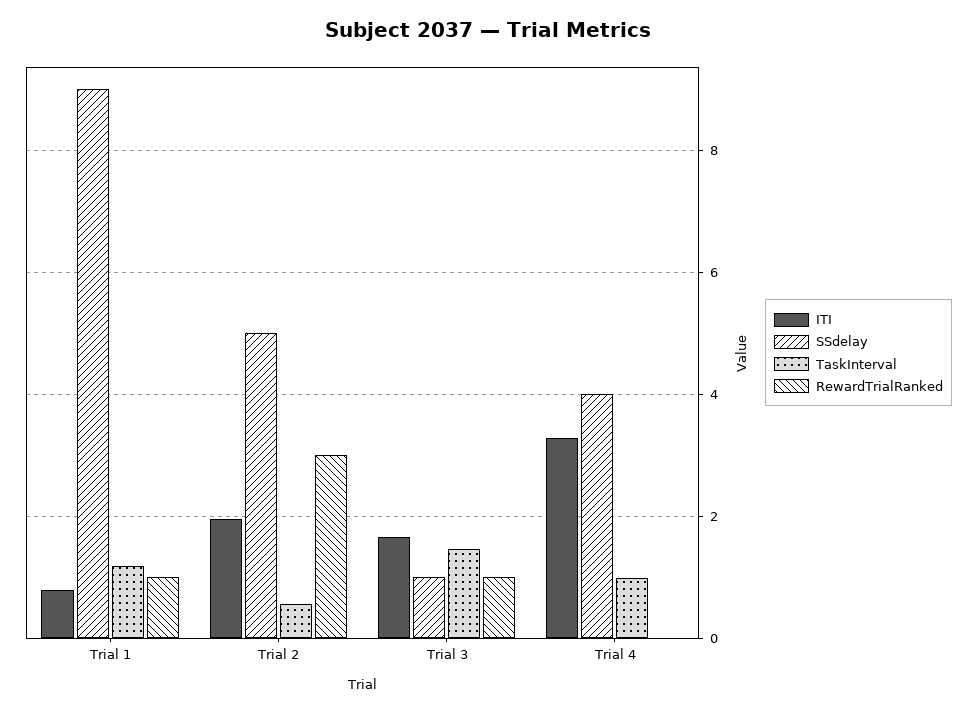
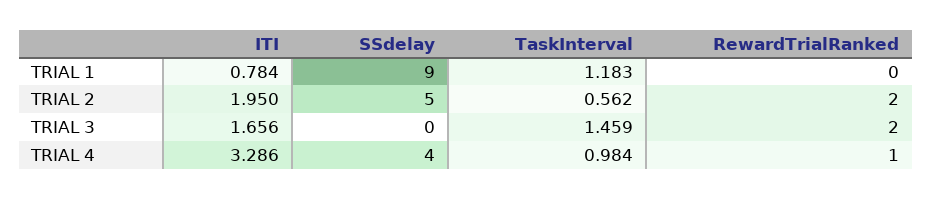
  {
    "ITI": {
      "Trial 1": 0.784,
      "Trial 2": 1.95,
      "Trial 3": 1.656,
      "Trial 4": 3.286
    },
    "SSdelay": {
      "Trial 1": 9,
      "Trial 2": 5,
-     "Trial 3": 1,
+     "Trial 3": 0,
      "Trial 4": 4
    },
    "TaskInterval": {
      "Trial 1": 1.183,
      "Trial 2": 0.562,
      "Trial 3": 1.459,
      "Trial 4": 0.984
    },
    "RewardTrialRanked": {
-     "Trial 1": 1,
+     "Trial 1": 0,
-     "Trial 2": 3,
+     "Trial 2": 2,
-     "Trial 3": 1,
+     "Trial 3": 2,
-     "Trial 4": 0
+     "Trial 4": 1
    }
  }

